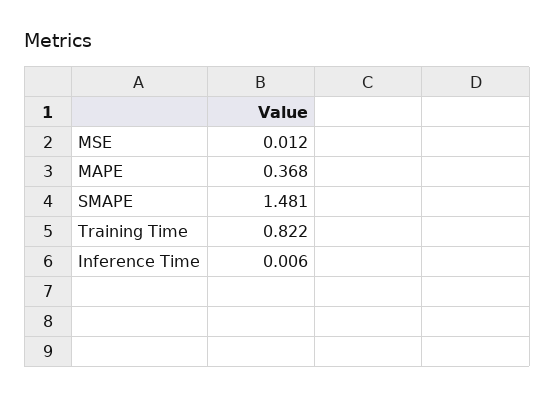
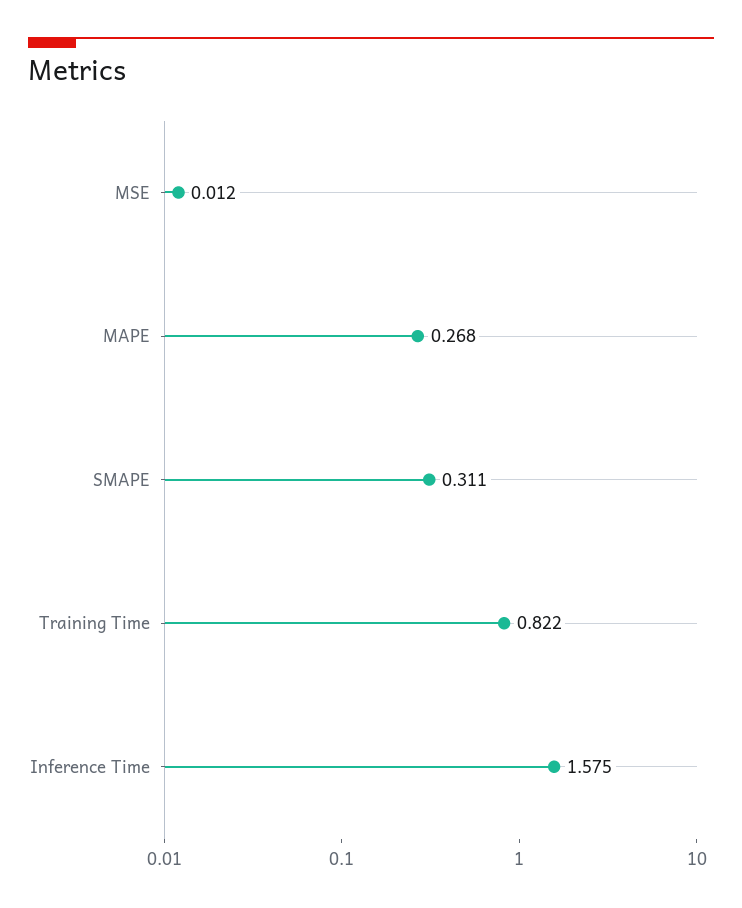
  {
    "MSE": 0.012,
-   "MAPE": 0.368,
+   "MAPE": 0.268,
-   "SMAPE": 1.481,
+   "SMAPE": 0.311,
    "Training Time": 0.822,
-   "Inference Time": 0.006
+   "Inference Time": 1.575
  }

